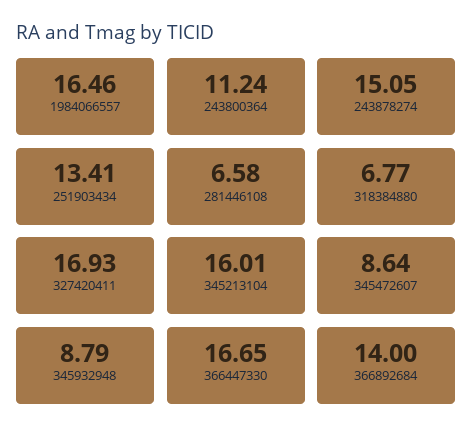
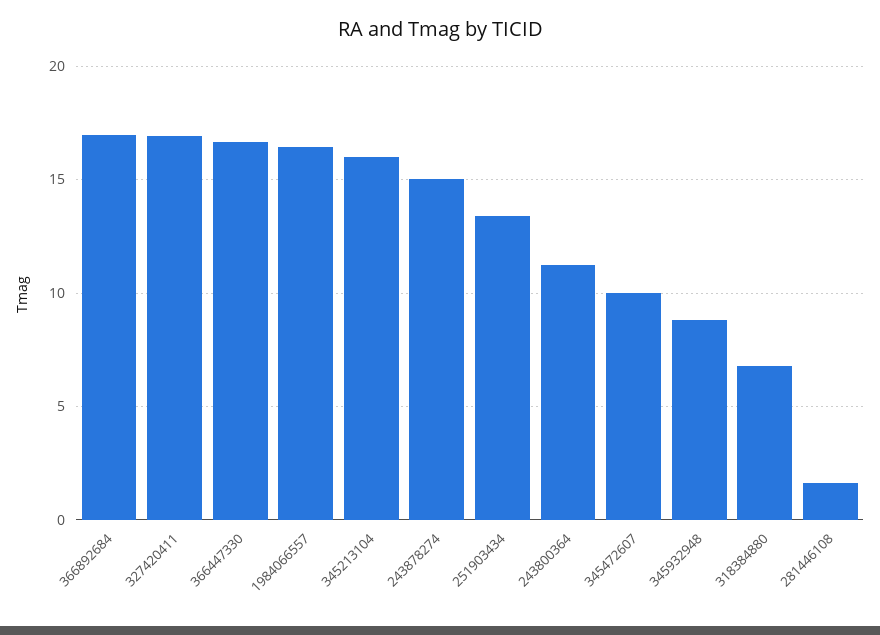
  {
    "1984066557": 16.46,
    "243800364": 11.24,
    "243878274": 15.05,
    "251903434": 13.41,
-   "281446108": 6.58,
+   "281446108": 1.5,
    "318384880": 6.77,
    "327420411": 16.93,
    "345213104": 16.01,
-   "345472607": 8.64,
+   "345472607": 10,
    "345932948": 8.79,
    "366447330": 16.65,
-   "366892684": 14
+   "366892684": 17
  }

